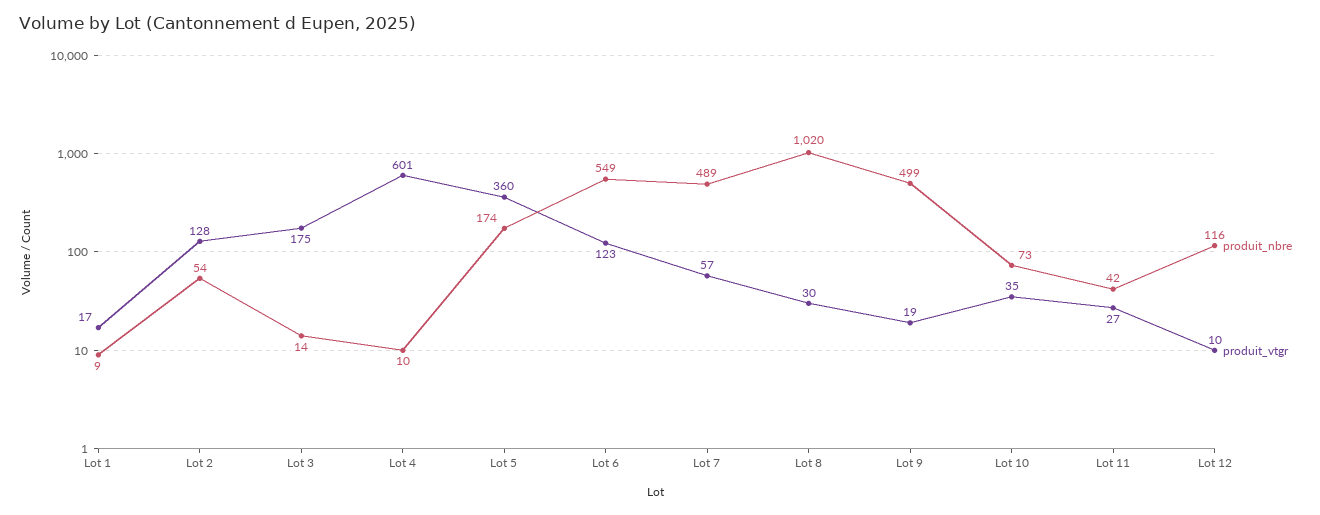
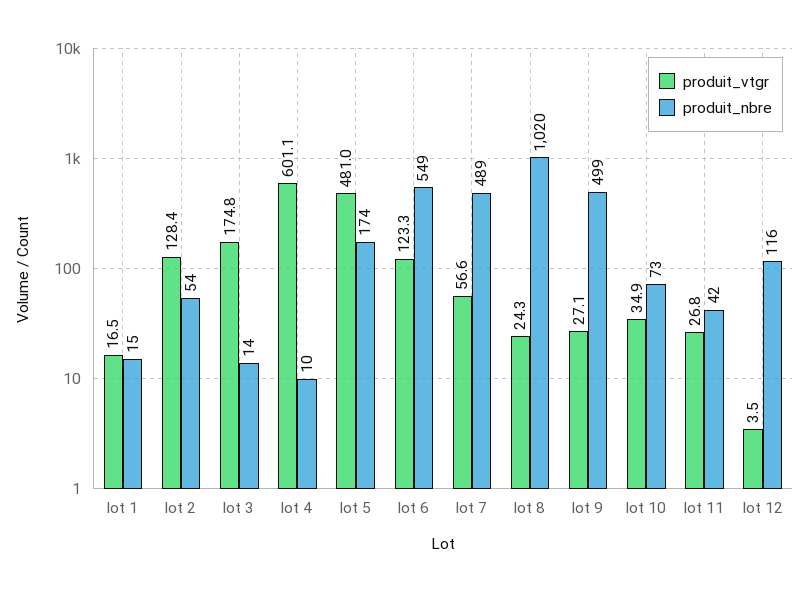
  {
    "produit_nbre": {
-     "Lot 1": 9,
+     "Lot 1": 15,
      "Lot 2": 54,
      "Lot 3": 14,
      "Lot 4": 10,
      "Lot 5": 174,
      "Lot 6": 549,
      "Lot 7": 489,
      "Lot 8": 1020,
      "Lot 9": 499,
      "Lot 10": 73,
      "Lot 11": 42,
      "Lot 12": 116
    },
    "produit_vtgr": {
      "Lot 1": 16.5,
      "Lot 2": 128.4,
      "Lot 3": 174.8,
      "Lot 4": 601.1,
-     "Lot 5": 360,
+     "Lot 5": 481,
      "Lot 6": 123.3,
      "Lot 7": 56.6,
-     "Lot 8": 30,
+     "Lot 8": 24.3,
-     "Lot 9": 19,
+     "Lot 9": 27.1,
      "Lot 10": 34.9,
      "Lot 11": 26.8,
-     "Lot 12": 10
+     "Lot 12": 3.5
    }
  }

